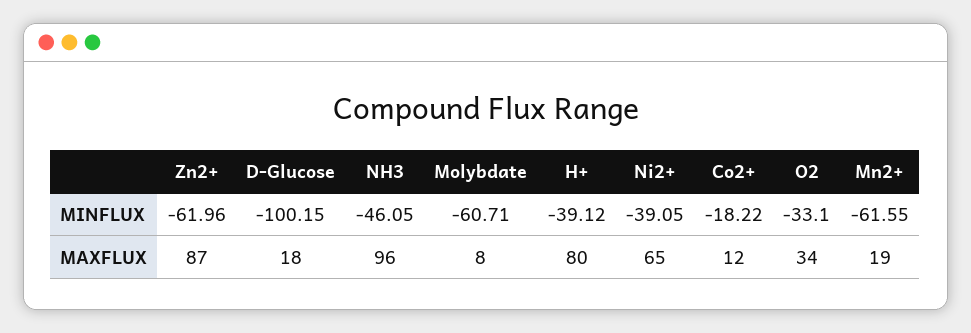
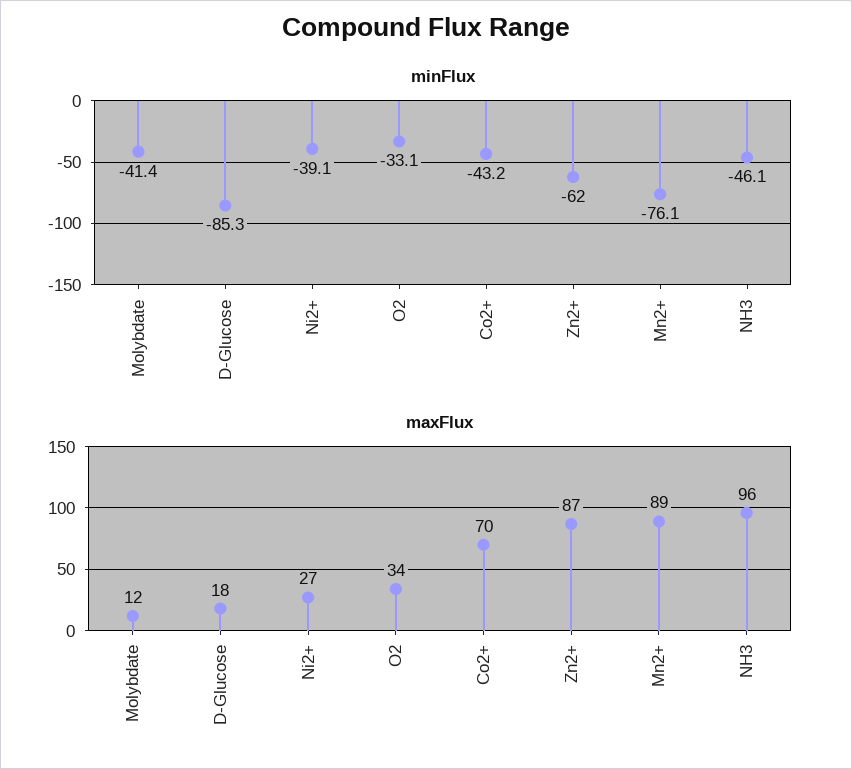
  {
    "MINFLUX": {
      "Zn2+": -61.96,
-     "D-Glucose": -100.15,
+     "D-Glucose": -85.3,
      "NH3": -46.05,
-     "Molybdate": -60.71,
+     "Molybdate": -41.4,
-     "H+": -39.12,
      "Ni2+": -39.05,
-     "Co2+": -18.22,
+     "Co2+": -43.2,
      "O2": -33.1,
-     "Mn2+": -61.55
+     "Mn2+": -76.1
    },
    "MAXFLUX": {
      "Zn2+": 87,
      "D-Glucose": 18,
      "NH3": 96,
-     "Molybdate": 8,
+     "Molybdate": 12,
-     "H+": 80,
-     "Ni2+": 65,
+     "Ni2+": 27,
-     "Co2+": 12,
+     "Co2+": 70,
      "O2": 34,
-     "Mn2+": 19
+     "Mn2+": 89
    }
  }

